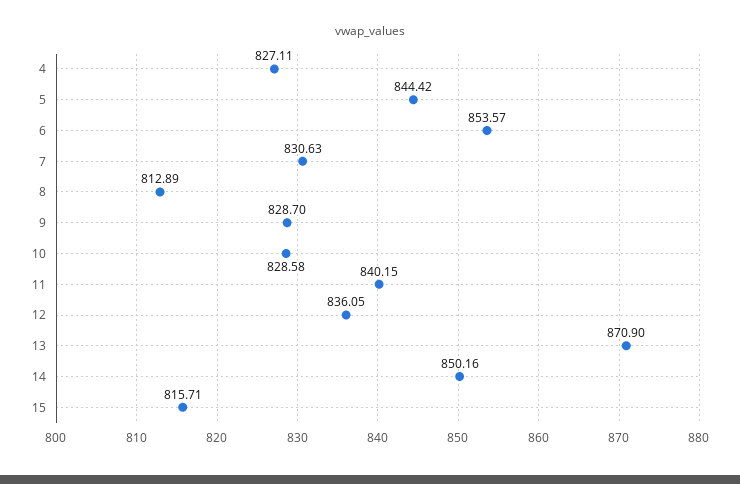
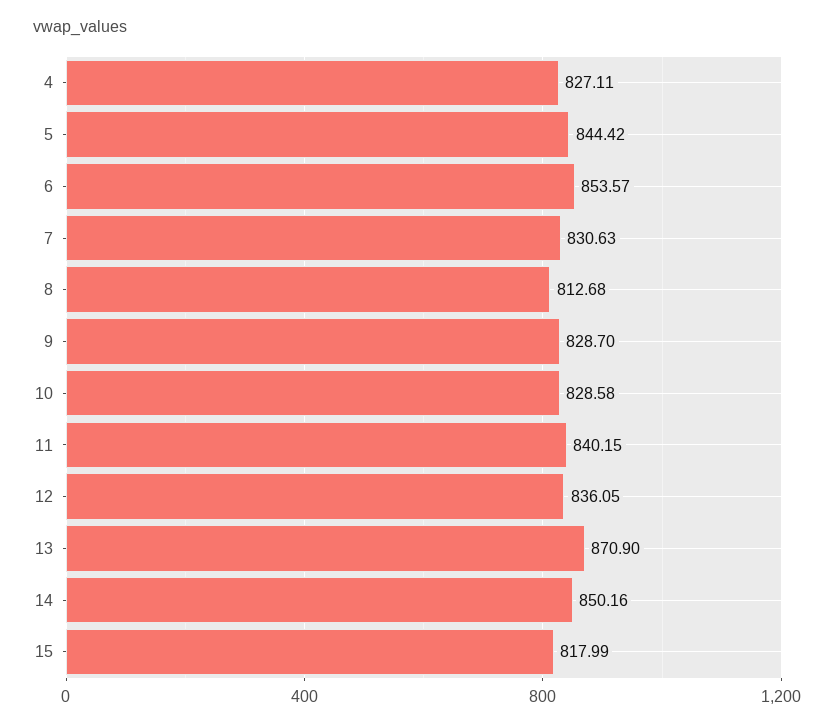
  {
    "4": 827.11,
    "5": 844.42,
    "6": 853.57,
    "7": 830.63,
-   "8": 812.89,
+   "8": 812.68,
    "9": 828.7,
    "10": 828.58,
    "11": 840.15,
    "12": 836.05,
    "13": 870.9,
    "14": 850.16,
-   "15": 815.71
+   "15": 817.99
  }

